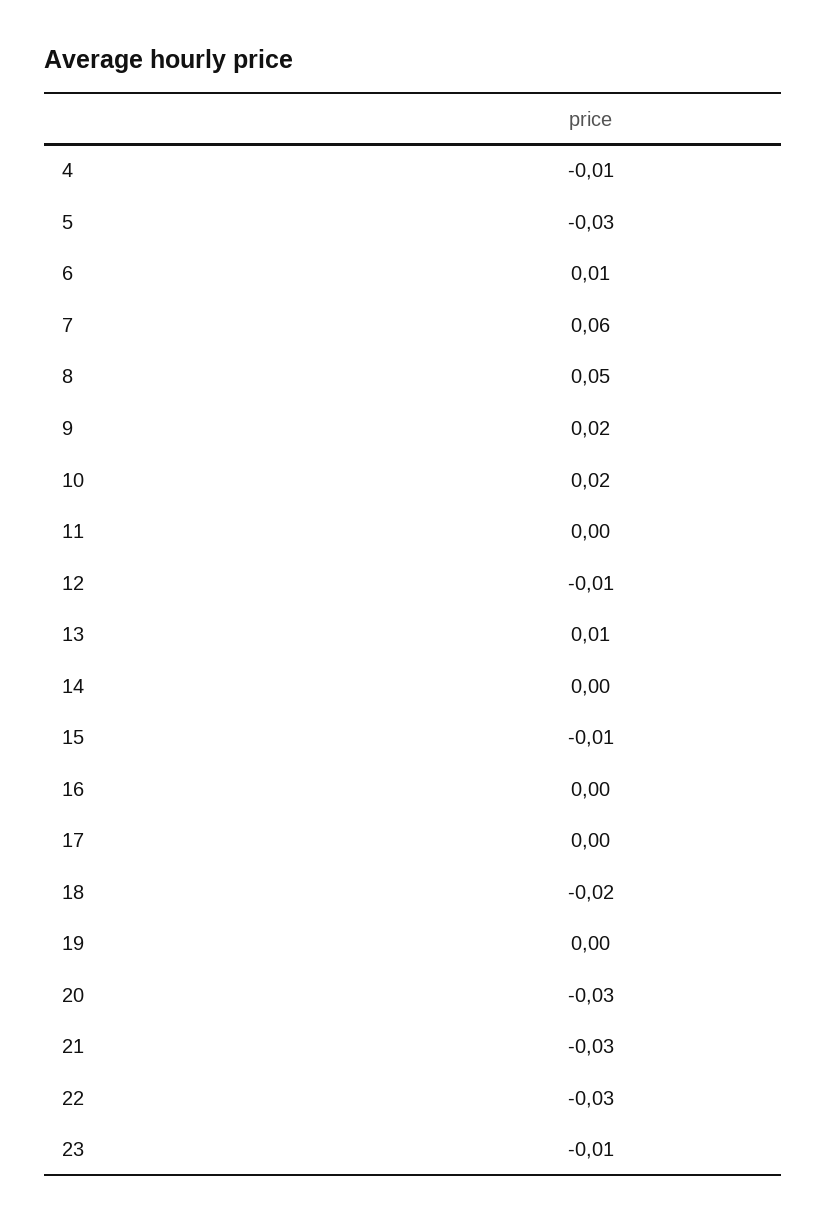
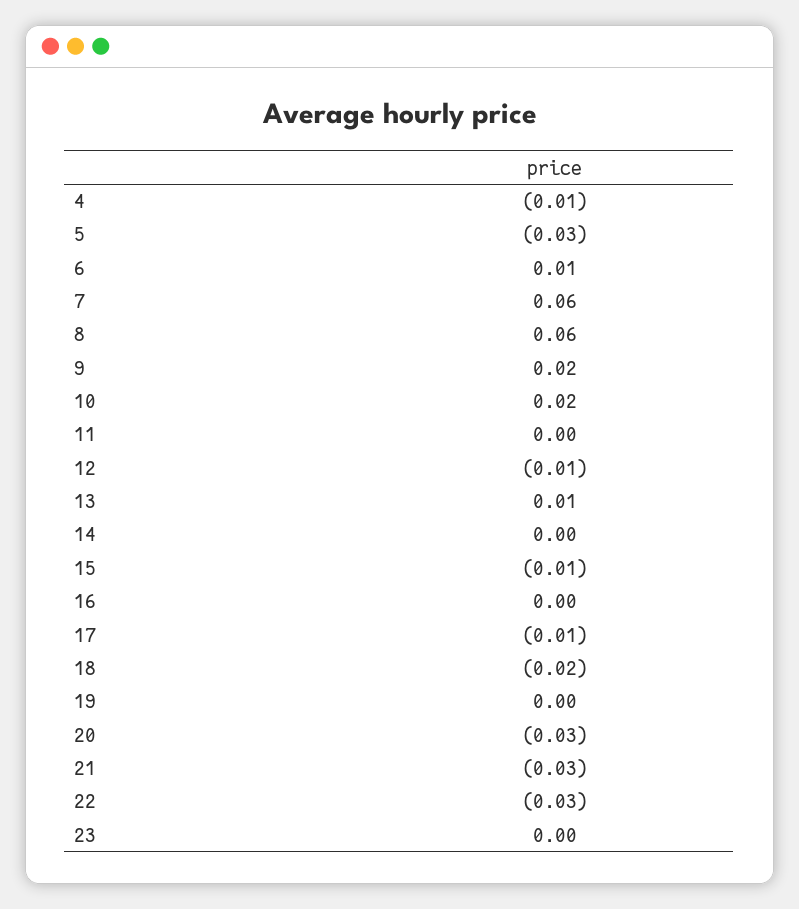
  {
    "4": -0.01,
    "5": -0.03,
    "6": 0.01,
    "7": 0.06,
-   "8": 0.05,
+   "8": 0.06,
    "9": 0.02,
    "10": 0.02,
    "11": 0,
    "12": -0.01,
    "13": 0.01,
    "14": 0,
    "15": -0.01,
    "16": 0,
-   "17": 0,
+   "17": -0.01,
    "18": -0.02,
    "19": 0,
    "20": -0.03,
    "21": -0.03,
    "22": -0.03,
-   "23": -0.01
+   "23": 0
  }

